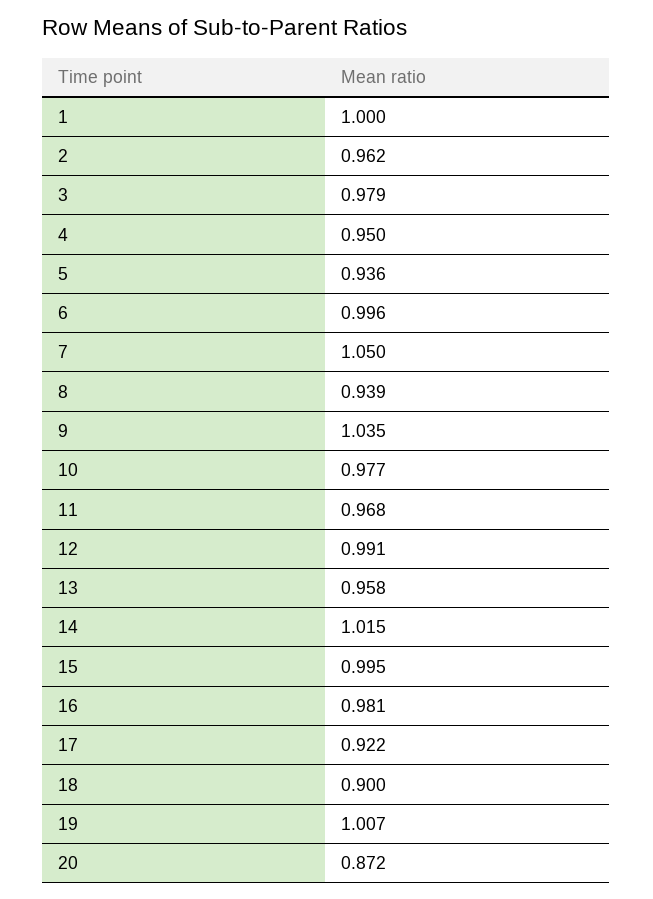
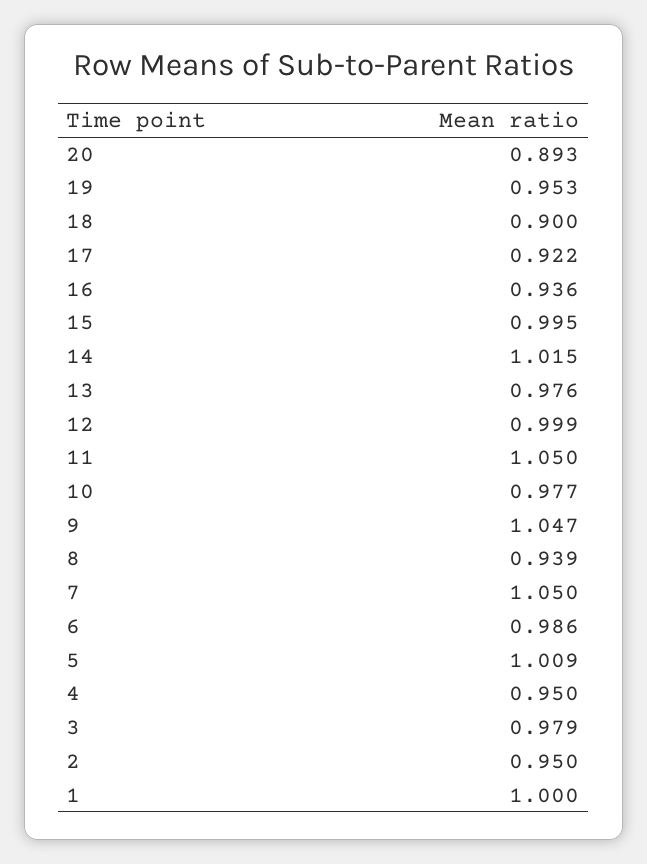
  {
    "1": 1,
-   "2": 0.962,
+   "2": 0.95,
    "3": 0.979,
    "4": 0.95,
-   "5": 0.936,
+   "5": 1.009,
-   "6": 0.996,
+   "6": 0.986,
    "7": 1.05,
    "8": 0.939,
-   "9": 1.035,
+   "9": 1.047,
    "10": 0.977,
-   "11": 0.968,
+   "11": 1.05,
-   "12": 0.991,
+   "12": 0.999,
-   "13": 0.958,
+   "13": 0.976,
    "14": 1.015,
    "15": 0.995,
-   "16": 0.981,
+   "16": 0.936,
    "17": 0.922,
    "18": 0.9,
-   "19": 1.007,
+   "19": 0.953,
-   "20": 0.872
+   "20": 0.893
  }

